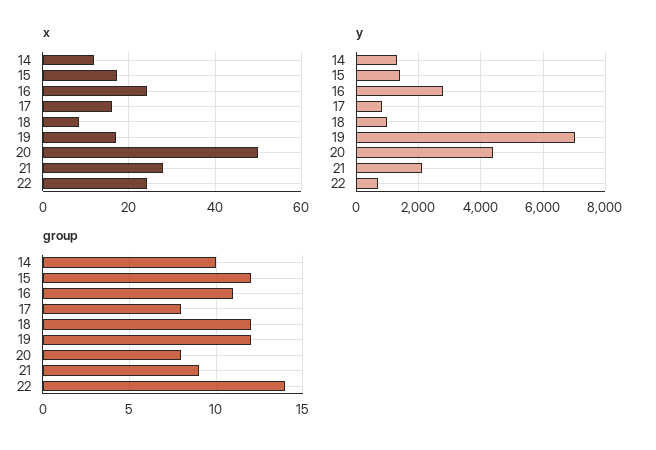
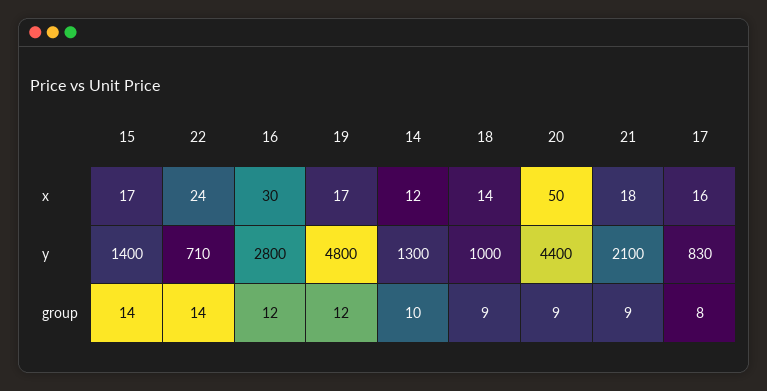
  {
    "x": {
      "14": 12,
      "15": 17,
-     "16": 24,
+     "16": 30,
      "17": 16,
-     "18": 8,
+     "18": 14,
      "19": 17,
      "20": 50,
-     "21": 28,
+     "21": 18,
      "22": 24
    },
    "y": {
      "14": 1300,
      "15": 1400,
      "16": 2800,
      "17": 830,
      "18": 1000,
-     "19": 7000,
+     "19": 4800,
      "20": 4400,
      "21": 2100,
      "22": 710
    },
    "group": {
      "14": 10,
-     "15": 12,
+     "15": 14,
-     "16": 11,
+     "16": 12,
      "17": 8,
-     "18": 12,
+     "18": 9,
      "19": 12,
-     "20": 8,
+     "20": 9,
      "21": 9,
      "22": 14
    }
  }

